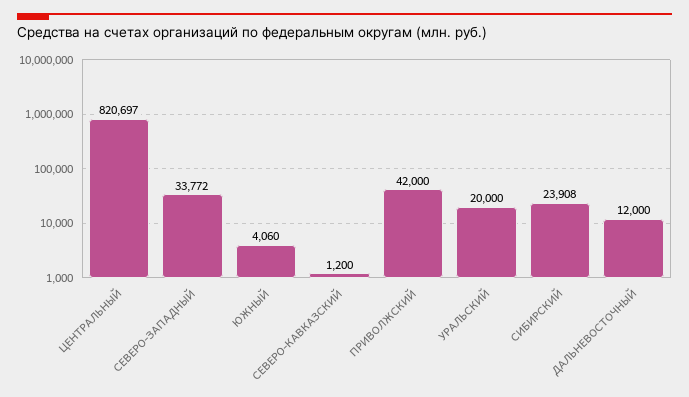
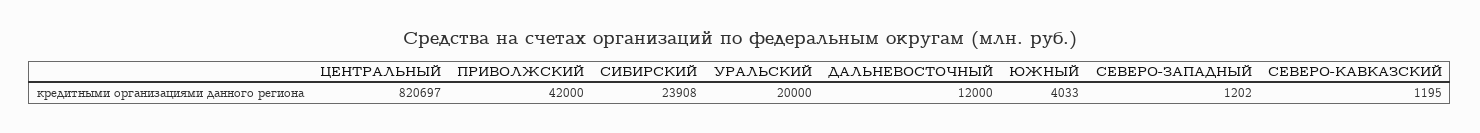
  {
    "ЦЕНТРАЛЬНЫЙ": 820697,
-   "СЕВЕРО-ЗАПАДНЫЙ": 33772,
+   "СЕВЕРО-ЗАПАДНЫЙ": 1202,
-   "ЮЖНЫЙ": 4060,
+   "ЮЖНЫЙ": 4033,
-   "СЕВЕРО-КАВКАЗСКИЙ": 1200,
+   "СЕВЕРО-КАВКАЗСКИЙ": 1195,
    "ПРИВОЛЖСКИЙ": 42000,
    "УРАЛЬСКИЙ": 20000,
    "СИБИРСКИЙ": 23908,
    "ДАЛЬНЕВОСТОЧНЫЙ": 12000
  }

